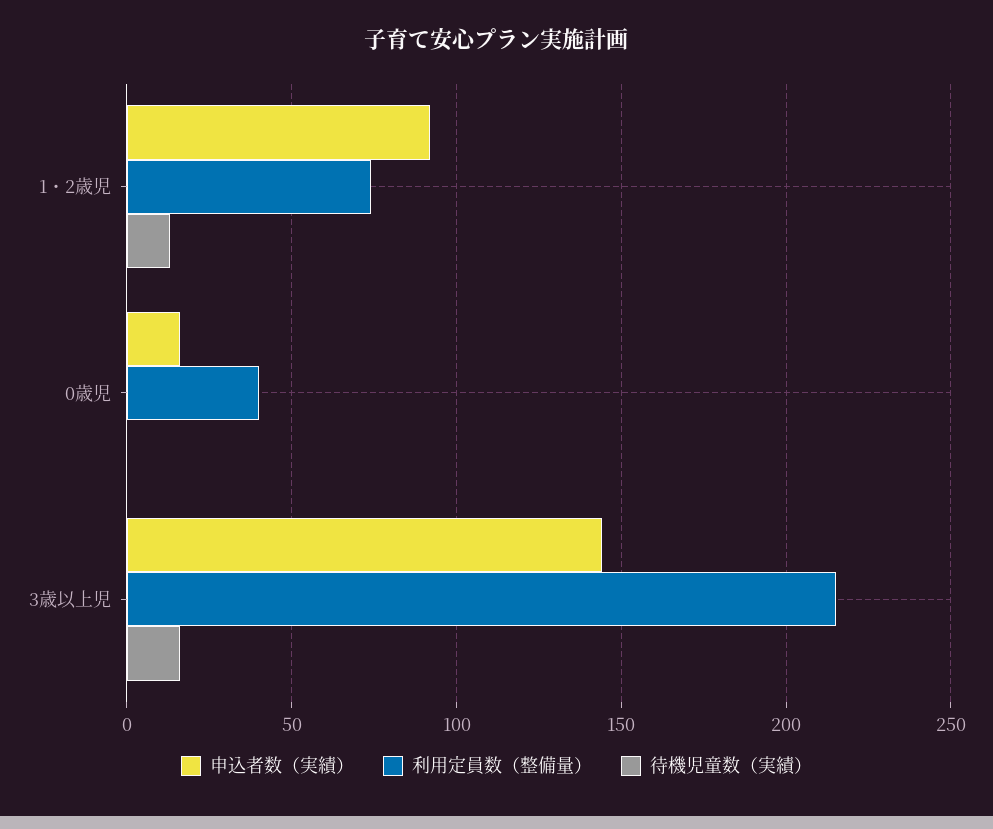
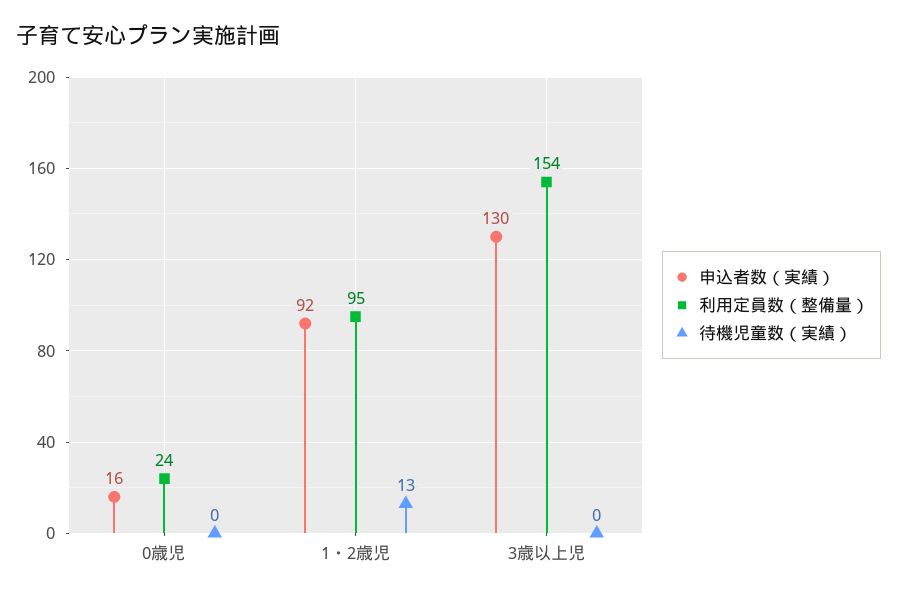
  {
    "申込者数（実績）": {
      "1・2歳児": 92,
      "0歳児": 16,
-     "3歳以上児": 145
+     "3歳以上児": 130
    },
    "利用定員数（整備量）": {
-     "1・2歳児": 75,
+     "1・2歳児": 95,
-     "0歳児": 40,
+     "0歳児": 24,
-     "3歳以上児": 215
+     "3歳以上児": 154
    },
    "待機児童数（実績）": {
      "1・2歳児": 13,
      "0歳児": 0,
-     "3歳以上児": 15
+     "3歳以上児": 0
    }
  }

